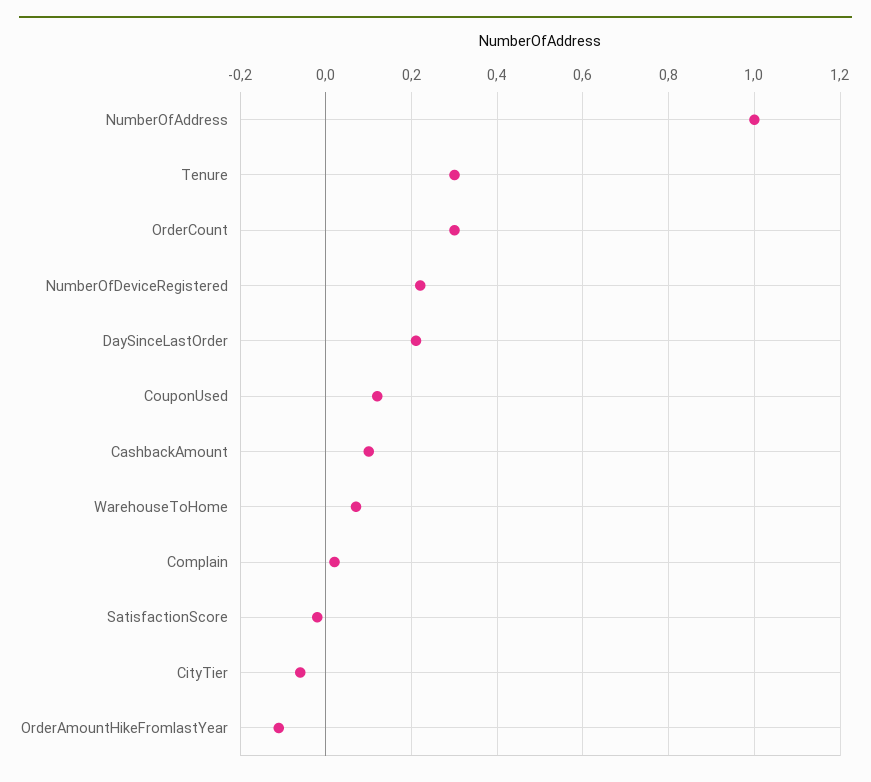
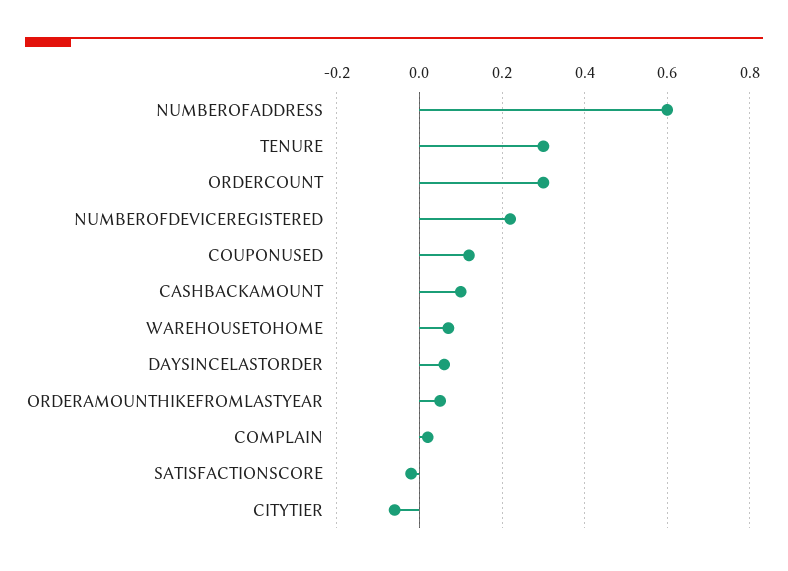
  {
-   "NumberOfAddress": 1,
+   "NumberOfAddress": 0.6,
    "Tenure": 0.3,
    "OrderCount": 0.3,
    "NumberOfDeviceRegistered": 0.2,
-   "DaySinceLastOrder": 0.2,
+   "DaySinceLastOrder": 0.05,
    "CouponUsed": 0.1,
    "CashbackAmount": 0.1,
    "WarehouseToHome": 0.05,
    "Complain": 0,
    "SatisfactionScore": 0,
    "CityTier": -0.05,
-   "OrderAmountHikeFromlastYear": -0.1
+   "OrderAmountHikeFromlastYear": 0.05
  }

